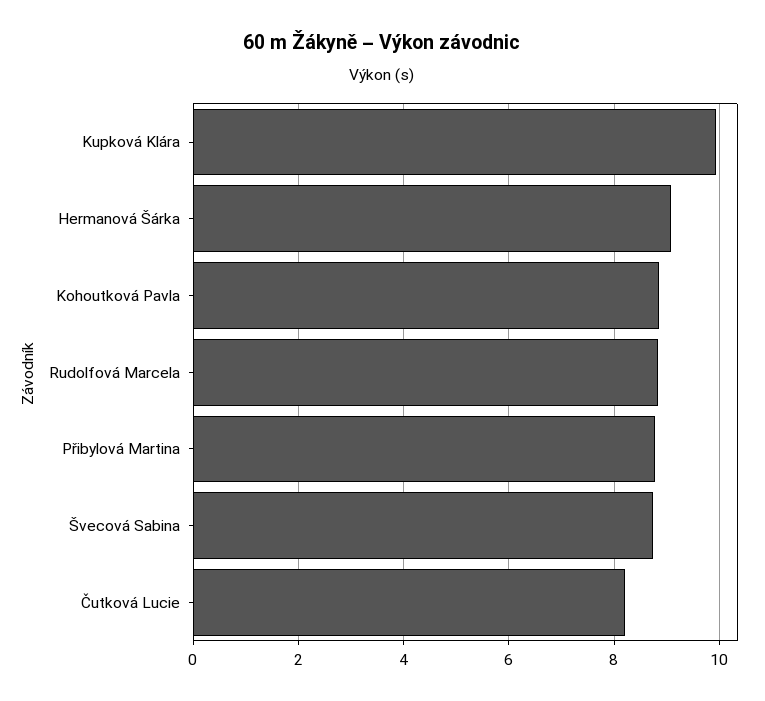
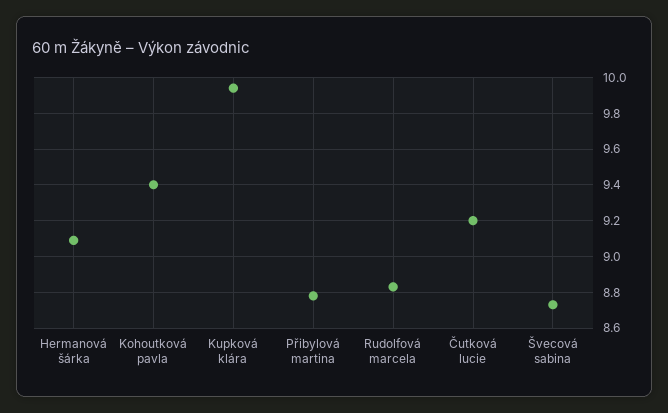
  {
    "Kupková Klára": 9.95,
    "Hermanová Šárka": 9.1,
-   "Kohoutková Pavla": 8.8,
+   "Kohoutková Pavla": 9.4,
    "Rudolfová Marcela": 8.85,
    "Přibylová Martina": 8.8,
    "Švecová Sabina": 8.75,
-   "Čutková Lucie": 8.2
+   "Čutková Lucie": 9.2
  }

